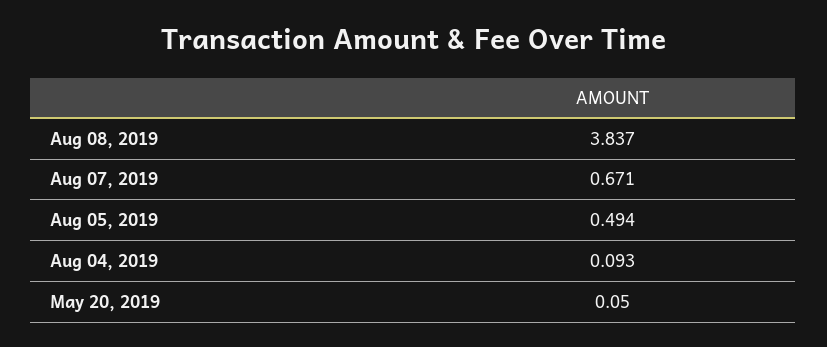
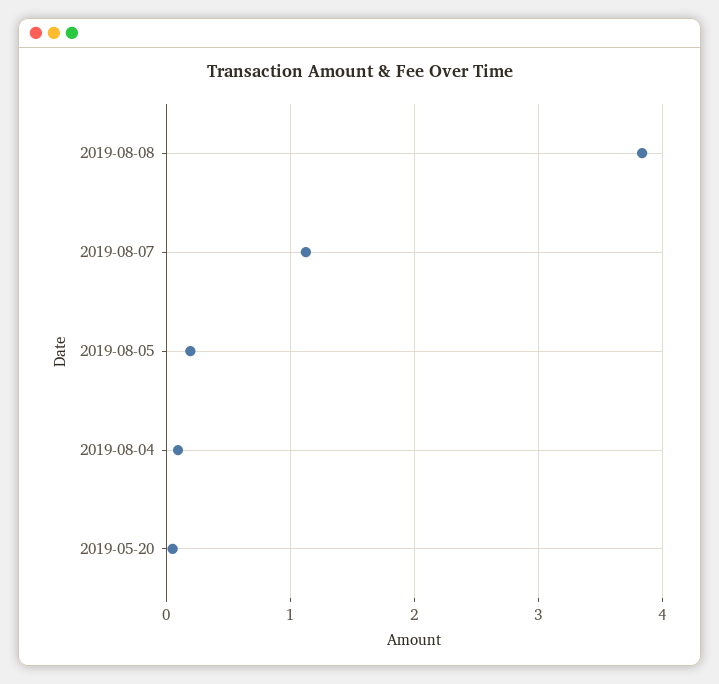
  {
    "Aug 08, 2019": 3.837,
-   "Aug 07, 2019": 0.671,
+   "Aug 07, 2019": 1.1,
-   "Aug 05, 2019": 0.494,
+   "Aug 05, 2019": 0.2,
    "Aug 04, 2019": 0.093,
    "May 20, 2019": 0.05
  }

